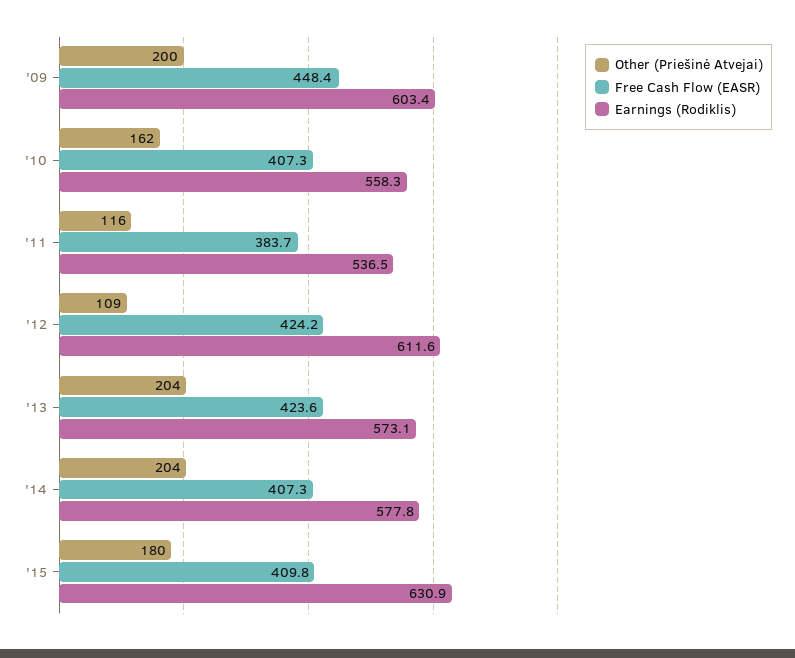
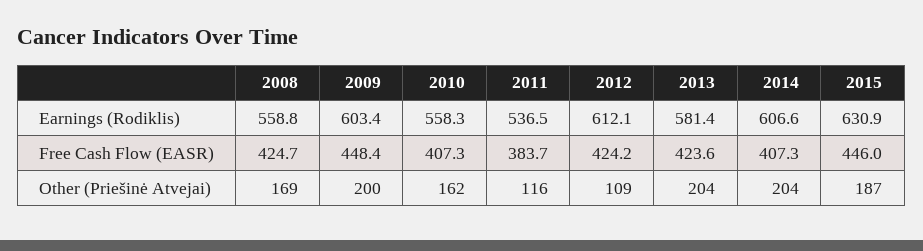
  {
    "Other (Priešinė Atvejai)": {
      "'09": 200,
      "'10": 162,
      "'11": 116,
      "'12": 109,
      "'13": 204,
      "'14": 204,
-     "'15": 180
+     "'15": 187,
+     "2008": 169
    },
    "Free Cash Flow (EASR)": {
      "'09": 448.4,
      "'10": 407.3,
      "'11": 383.7,
      "'12": 424.2,
      "'13": 423.6,
      "'14": 407.3,
-     "'15": 409.8
+     "'15": 446,
+     "2008": 424.7
    },
    "Earnings (Rodiklis)": {
      "'09": 603.4,
      "'10": 558.3,
      "'11": 536.5,
-     "'12": 611.6,
+     "'12": 612.1,
-     "'13": 573.1,
+     "'13": 581.4,
-     "'14": 577.8,
+     "'14": 606.6,
-     "'15": 630.9
+     "'15": 630.9,
+     "2008": 558.8
    }
  }

